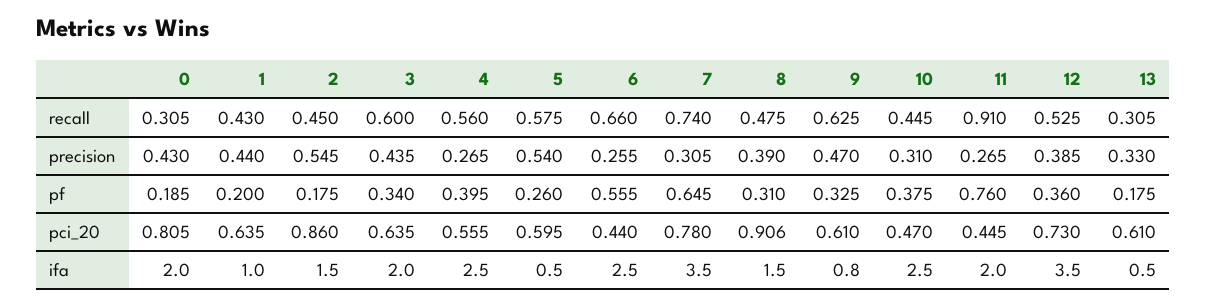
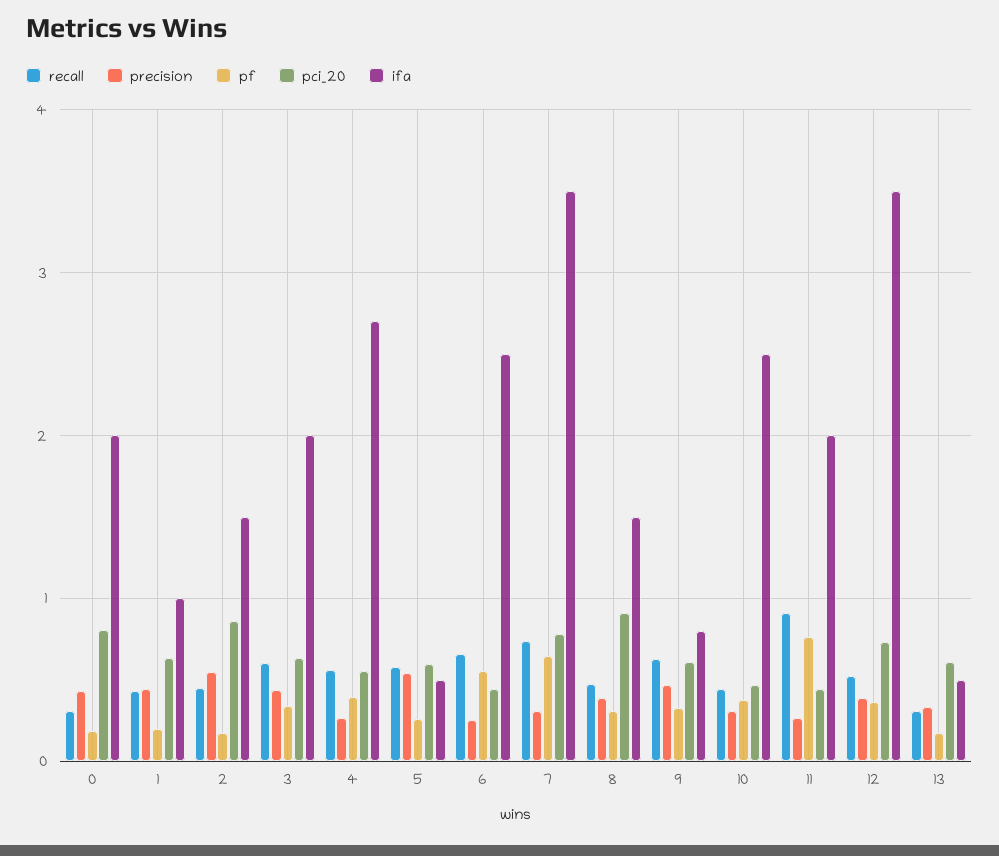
  {
    "recall": {
      "0": 0.305,
      "1": 0.43,
      "2": 0.45,
      "3": 0.6,
      "4": 0.56,
      "5": 0.575,
      "6": 0.66,
      "7": 0.74,
      "8": 0.475,
      "9": 0.625,
      "10": 0.445,
      "11": 0.91,
      "12": 0.525,
      "13": 0.305
    },
    "precision": {
      "0": 0.43,
      "1": 0.44,
      "2": 0.545,
      "3": 0.435,
      "4": 0.265,
      "5": 0.54,
      "6": 0.255,
      "7": 0.305,
      "8": 0.39,
      "9": 0.47,
      "10": 0.31,
      "11": 0.265,
      "12": 0.385,
      "13": 0.33
    },
    "pf": {
      "0": 0.185,
      "1": 0.2,
      "2": 0.175,
      "3": 0.34,
      "4": 0.395,
      "5": 0.26,
      "6": 0.555,
      "7": 0.645,
      "8": 0.31,
      "9": 0.325,
      "10": 0.375,
      "11": 0.76,
      "12": 0.36,
      "13": 0.175
    },
    "pci_20": {
      "0": 0.805,
      "1": 0.635,
      "2": 0.86,
      "3": 0.635,
      "4": 0.555,
      "5": 0.595,
      "6": 0.44,
      "7": 0.78,
      "8": 0.906,
      "9": 0.61,
      "10": 0.47,
      "11": 0.445,
      "12": 0.73,
      "13": 0.61
    },
    "ifa": {
      "0": 2,
      "1": 1,
      "2": 1.5,
      "3": 2,
-     "4": 2.5,
+     "4": 2.7,
      "5": 0.5,
      "6": 2.5,
      "7": 3.5,
      "8": 1.5,
      "9": 0.8,
      "10": 2.5,
      "11": 2,
      "12": 3.5,
      "13": 0.5
    }
  }

